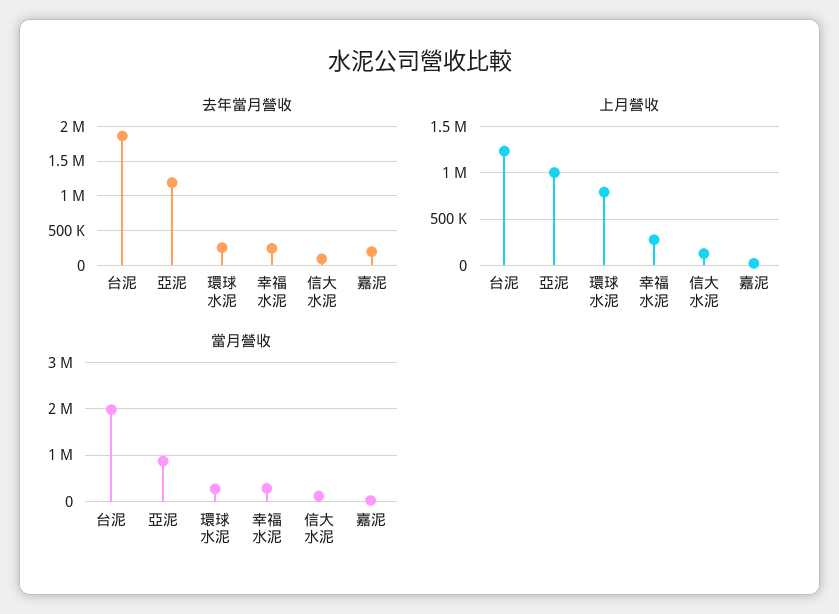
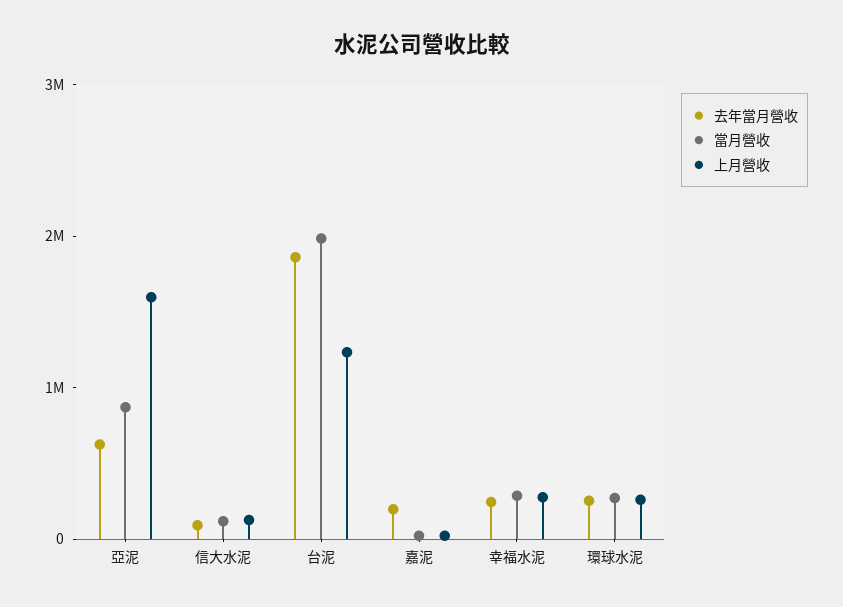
  {
    "去年當月營收": {
      "台泥": 1900000,
-     "亞泥": 1200000,
+     "亞泥": 600000,
      "環球水泥": 300000,
      "幸福水泥": 200000,
      "信大水泥": 100000,
      "嘉泥": 200000
    },
    "上月營收": {
      "台泥": 1200000,
-     "亞泥": 1000000,
+     "亞泥": 1600000,
-     "環球水泥": 800000,
+     "環球水泥": 200000,
      "幸福水泥": 300000,
      "信大水泥": 100000,
      "嘉泥": 0
    },
    "當月營收": {
      "台泥": 2000000,
      "亞泥": 800000,
      "環球水泥": 200000,
      "幸福水泥": 200000,
      "信大水泥": 200000,
      "嘉泥": 0
    }
  }

